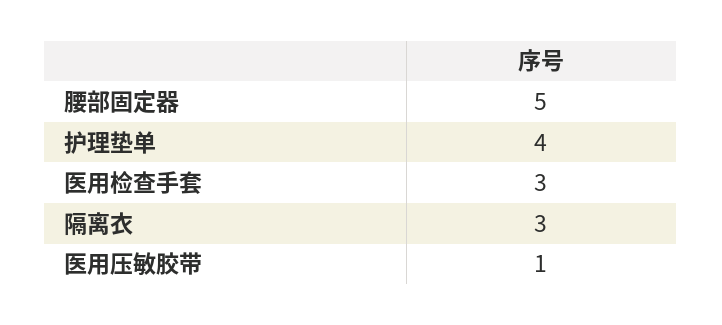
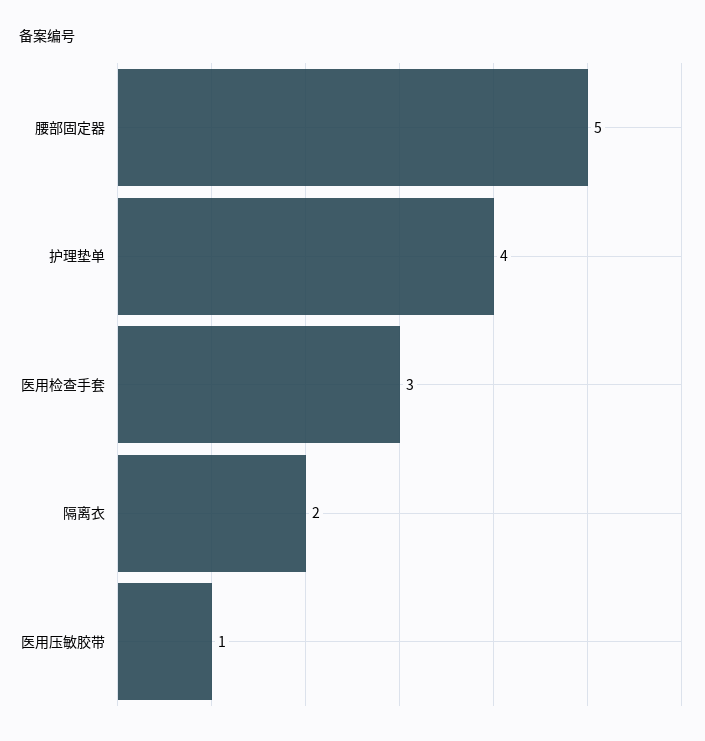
  {
    "腰部固定器": 5,
    "护理垫单": 4,
    "医用检查手套": 3,
-   "隔离衣": 3,
+   "隔离衣": 2,
    "医用压敏胶带": 1
  }

